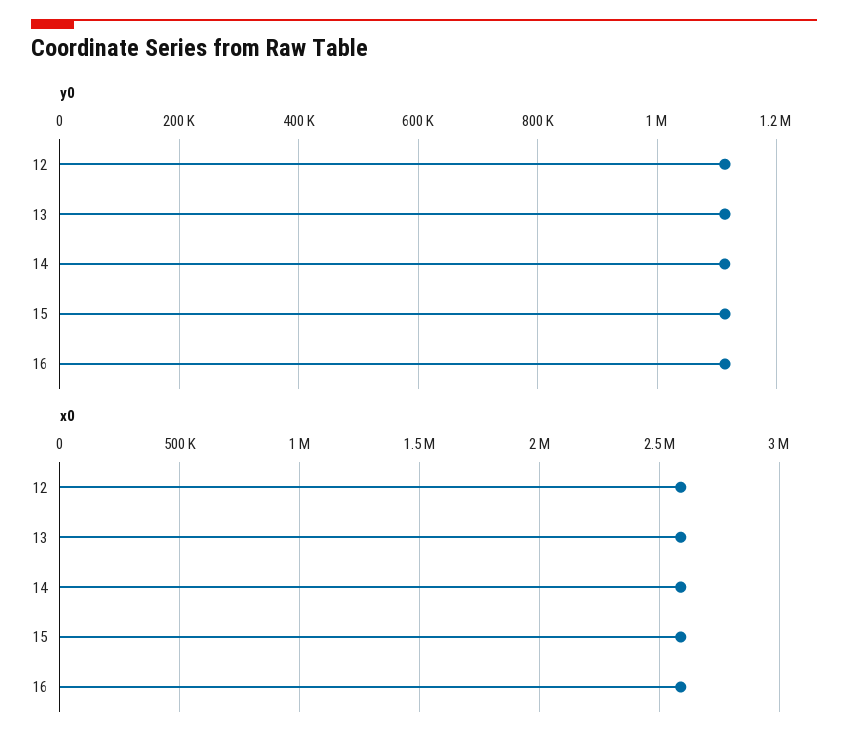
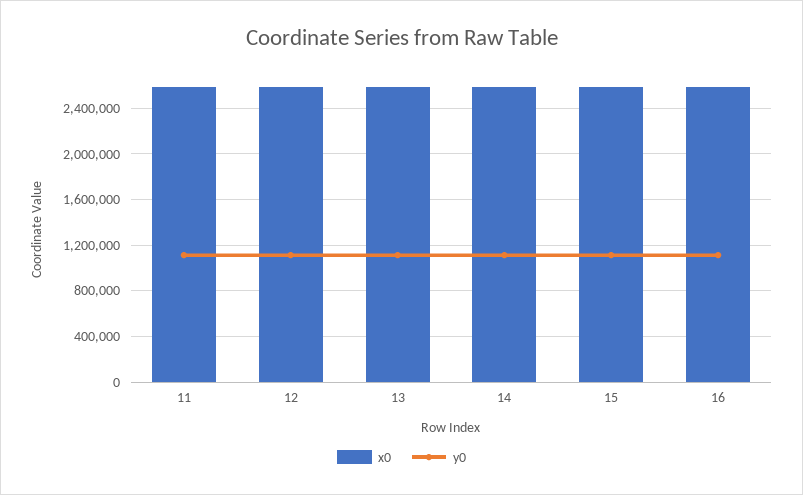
  {
    "y0": {
      "12": 1120000,
      "13": 1120000,
      "14": 1120000,
      "15": 1120000,
-     "16": 1120000
+     "16": 1120000,
+     "11": 1100000
    },
    "x0": {
      "12": 2600000,
      "13": 2600000,
      "14": 2600000,
      "15": 2600000,
-     "16": 2600000
+     "16": 2600000,
+     "11": 2600000
    }
  }

